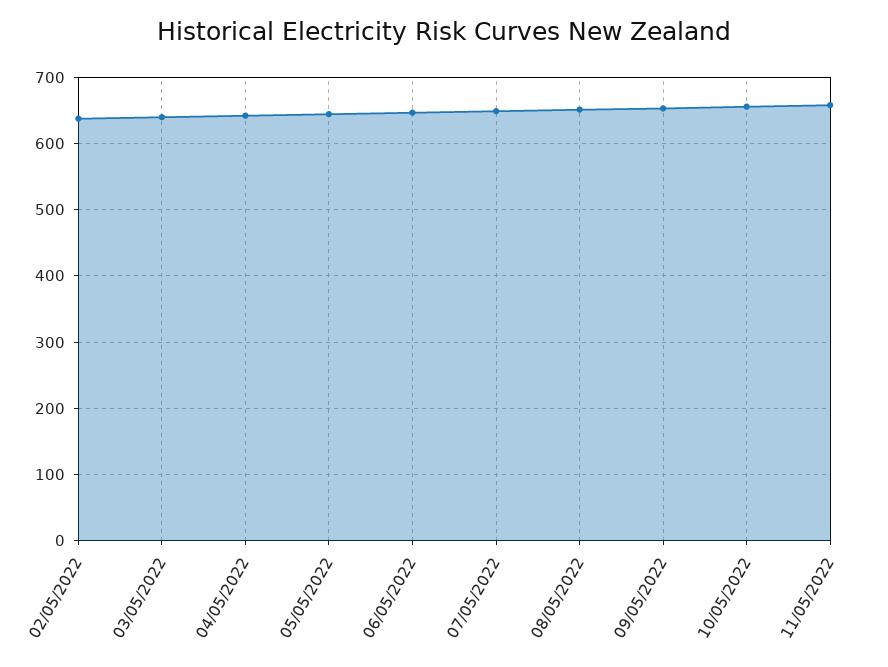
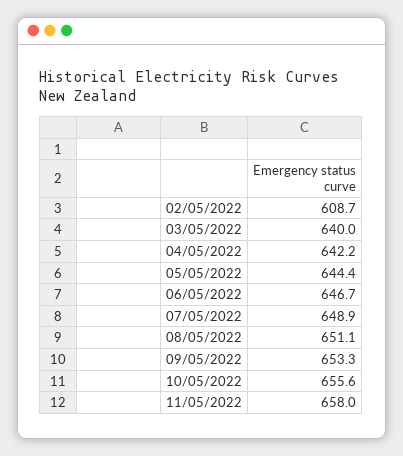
  {
-   "02/05/2022": 640,
+   "02/05/2022": 608.7,
    "03/05/2022": 640,
    "04/05/2022": 642.2,
    "05/05/2022": 644.4,
    "06/05/2022": 646.7,
    "07/05/2022": 648.9,
    "08/05/2022": 651.1,
    "09/05/2022": 653.3,
    "10/05/2022": 655.6,
    "11/05/2022": 658
  }

